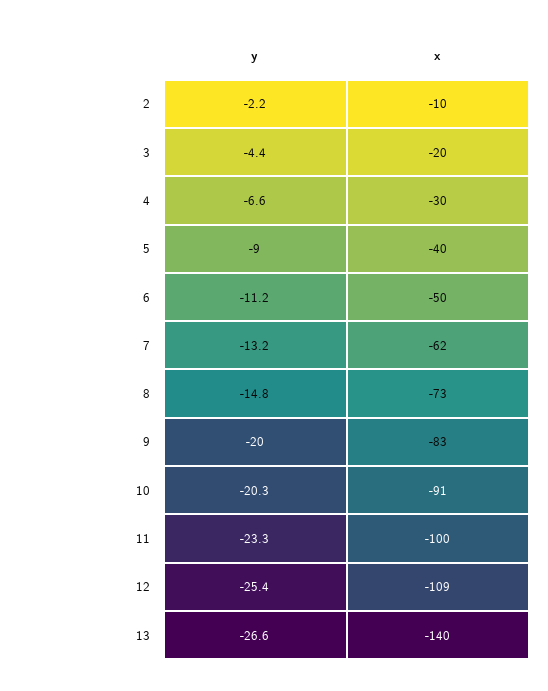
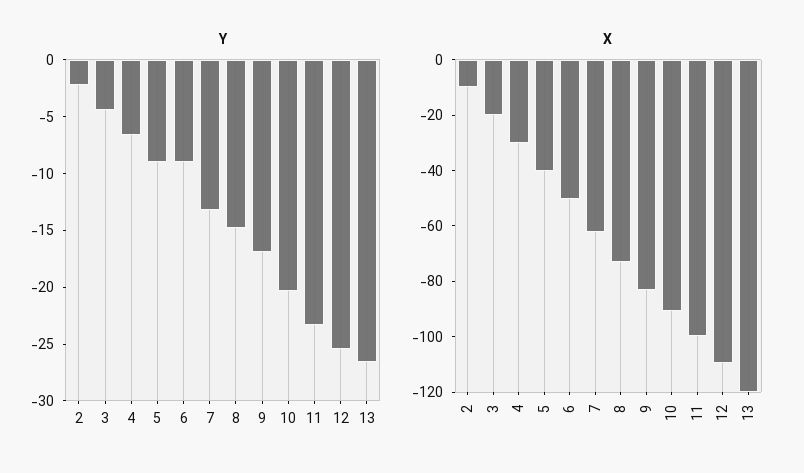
  {
    "y": {
      "2": -2.2,
      "3": -4.4,
      "4": -6.6,
      "5": -9,
-     "6": -11.2,
+     "6": -9,
      "7": -13.2,
      "8": -14.8,
-     "9": -20,
+     "9": -17,
      "10": -20.3,
      "11": -23.3,
      "12": -25.4,
      "13": -26.6
    },
    "x": {
      "2": -10,
      "3": -20,
      "4": -30,
      "5": -40,
      "6": -50,
      "7": -62,
      "8": -73,
      "9": -83,
      "10": -91,
      "11": -100,
      "12": -109,
-     "13": -140
+     "13": -120
    }
  }

